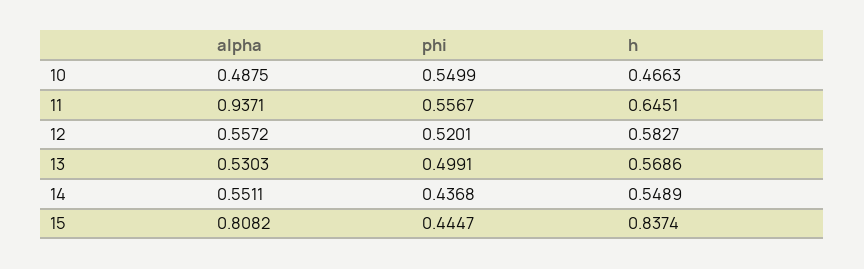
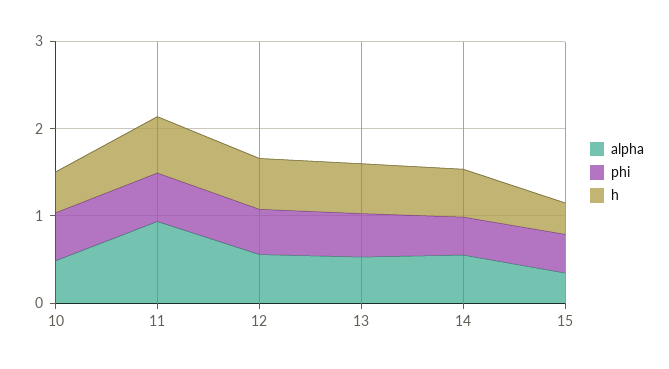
  {
    "alpha": {
      "10": 0.4875,
      "11": 0.9371,
      "12": 0.5572,
      "13": 0.5303,
      "14": 0.5511,
-     "15": 0.8082
+     "15": 0.4
    },
    "phi": {
      "10": 0.5499,
      "11": 0.5567,
      "12": 0.5201,
      "13": 0.4991,
      "14": 0.4368,
      "15": 0.4447
    },
    "h": {
      "10": 0.4663,
      "11": 0.6451,
      "12": 0.5827,
      "13": 0.5686,
      "14": 0.5489,
-     "15": 0.8374
+     "15": 0.4
    }
  }

